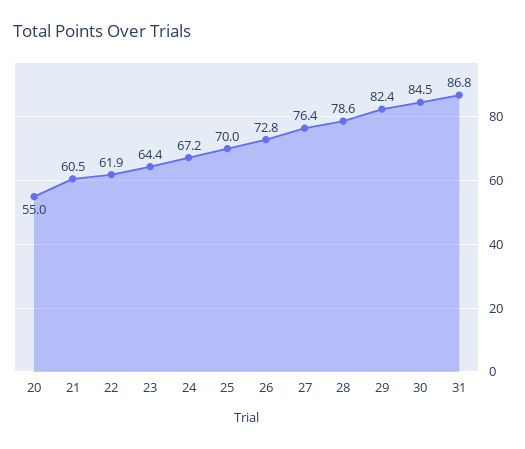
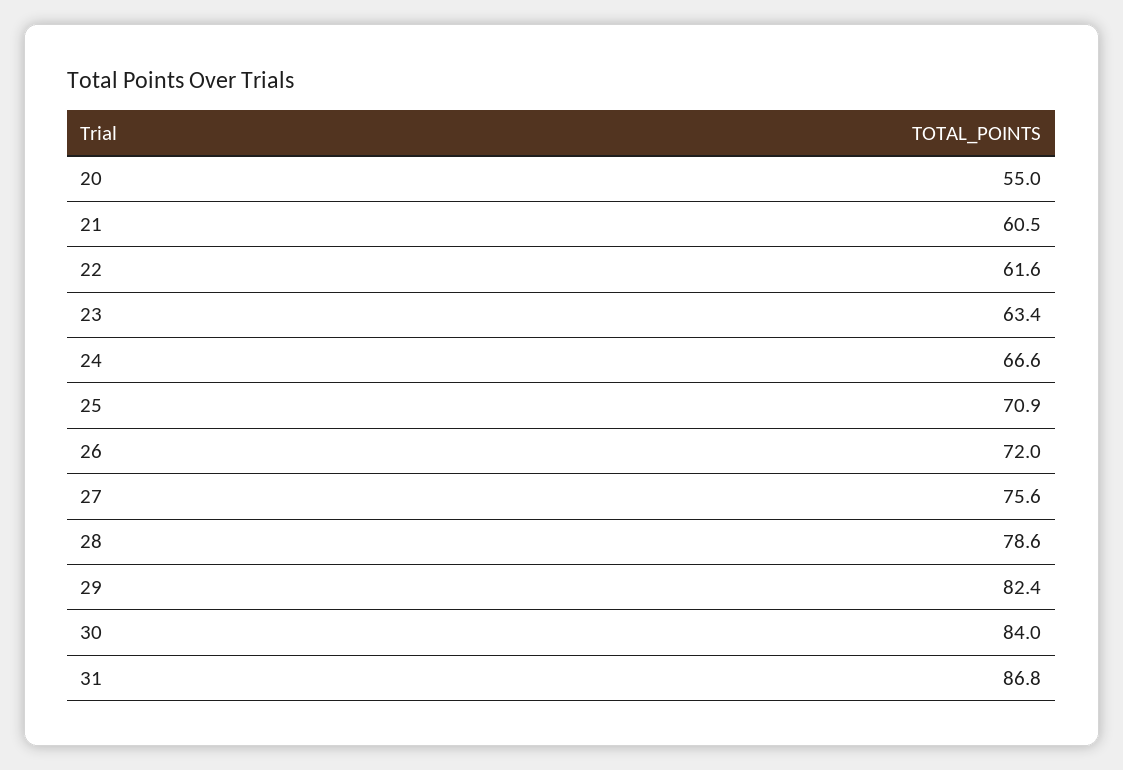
  {
    "20": 55,
    "21": 60.5,
-   "22": 61.9,
+   "22": 61.6,
-   "23": 64.4,
+   "23": 63.4,
-   "24": 67.2,
+   "24": 66.6,
-   "25": 70,
+   "25": 70.9,
-   "26": 72.8,
+   "26": 72,
-   "27": 76.4,
+   "27": 75.6,
    "28": 78.6,
    "29": 82.4,
-   "30": 84.5,
+   "30": 84,
    "31": 86.8
  }

